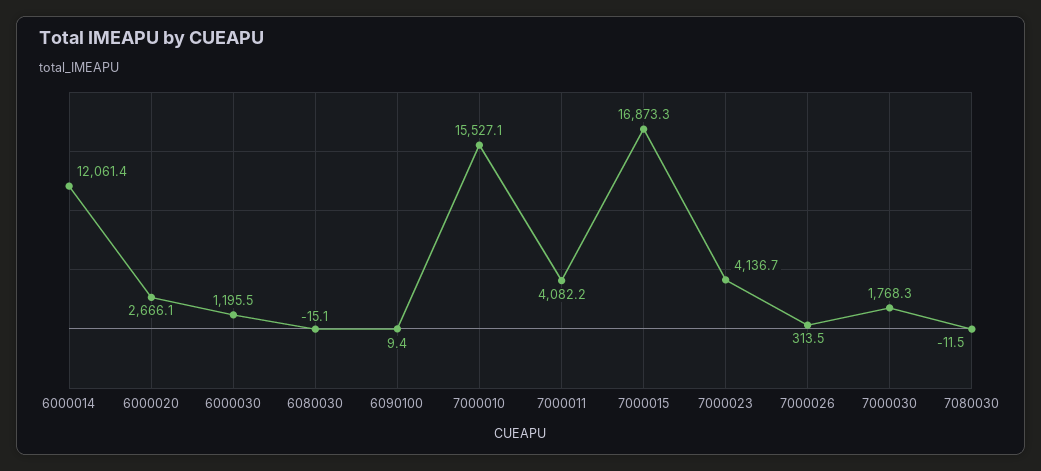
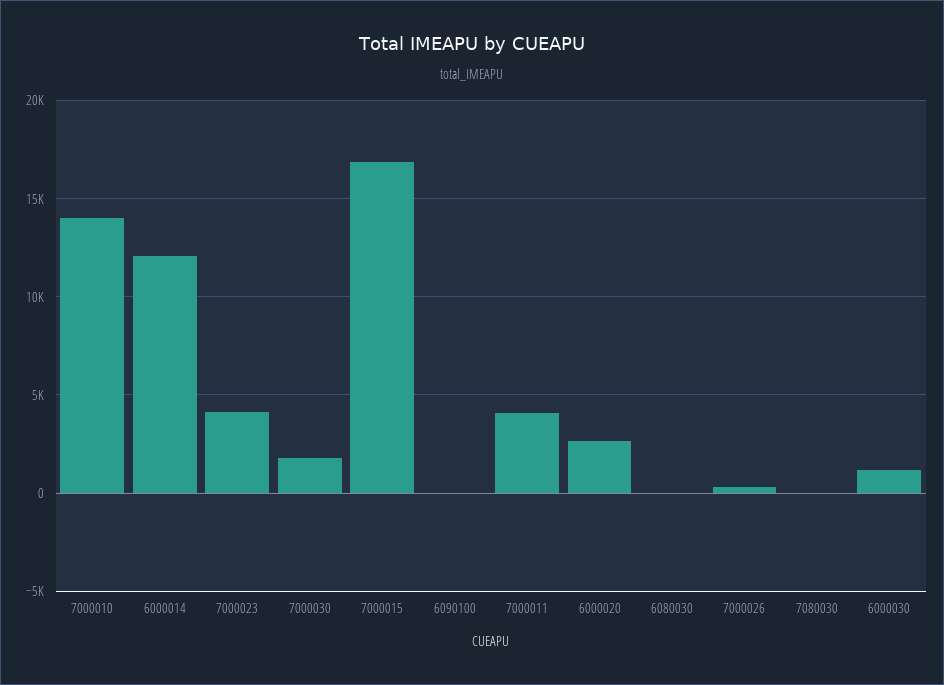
  {
    "6000014": 12061.4,
    "6000020": 2666.1,
    "6000030": 1195.5,
    "6080030": -15.1,
    "6090100": 9.4,
-   "7000010": 15527.1,
+   "7000010": 14000,
    "7000011": 4082.2,
    "7000015": 16873.3,
    "7000023": 4136.7,
    "7000026": 313.5,
    "7000030": 1768.3,
    "7080030": -11.5
  }

